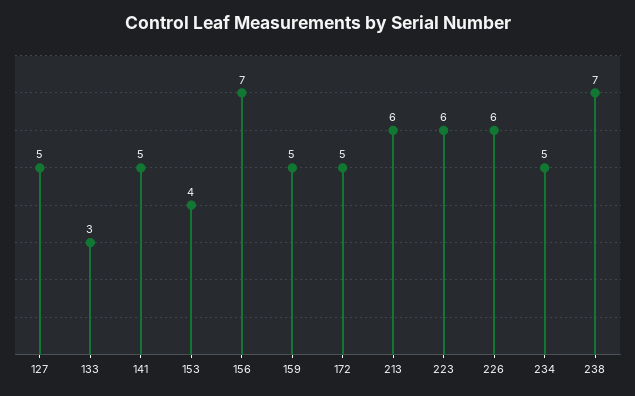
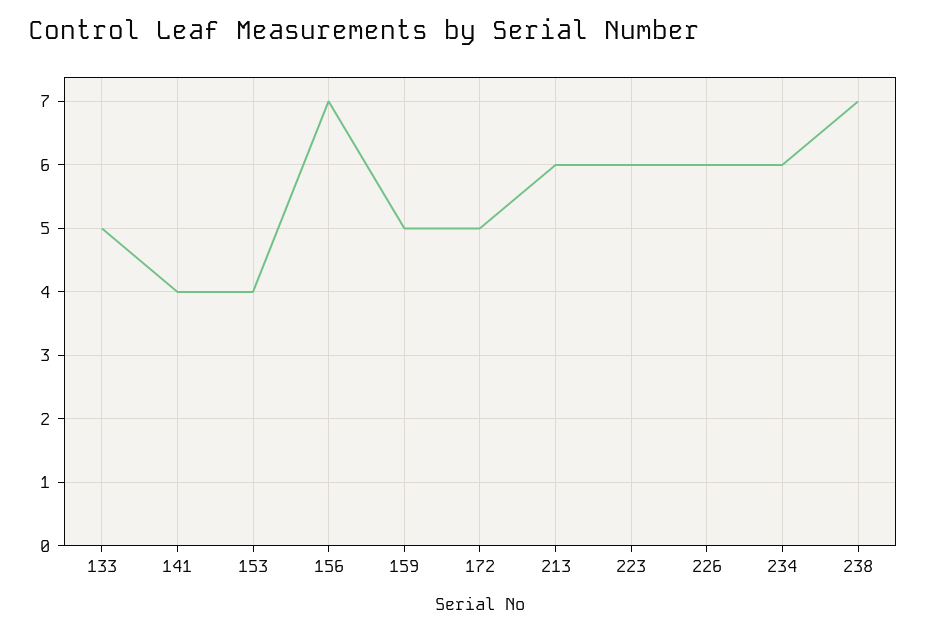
  {
-   "127": 5,
-   "133": 3,
+   "133": 5,
-   "141": 5,
+   "141": 4,
    "153": 4,
    "156": 7,
    "159": 5,
    "172": 5,
    "213": 6,
    "223": 6,
    "226": 6,
-   "234": 5,
+   "234": 6,
    "238": 7
  }

